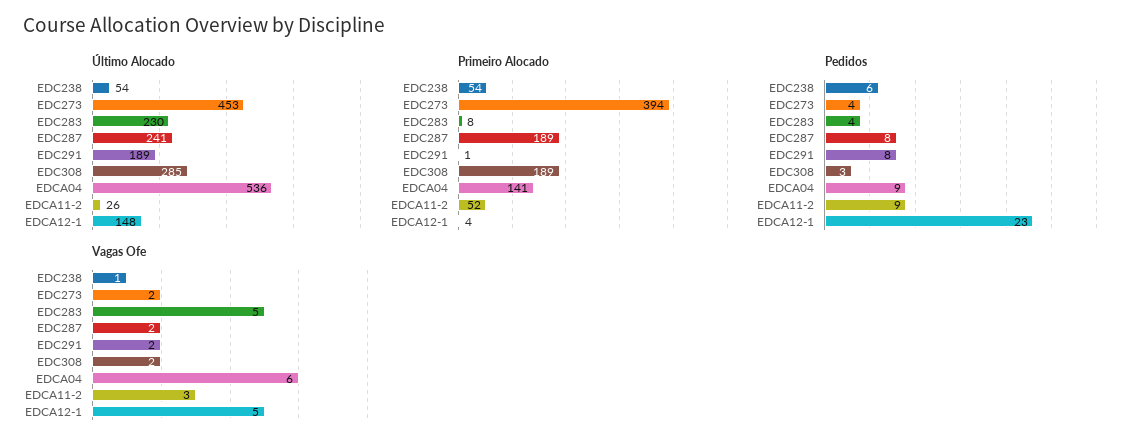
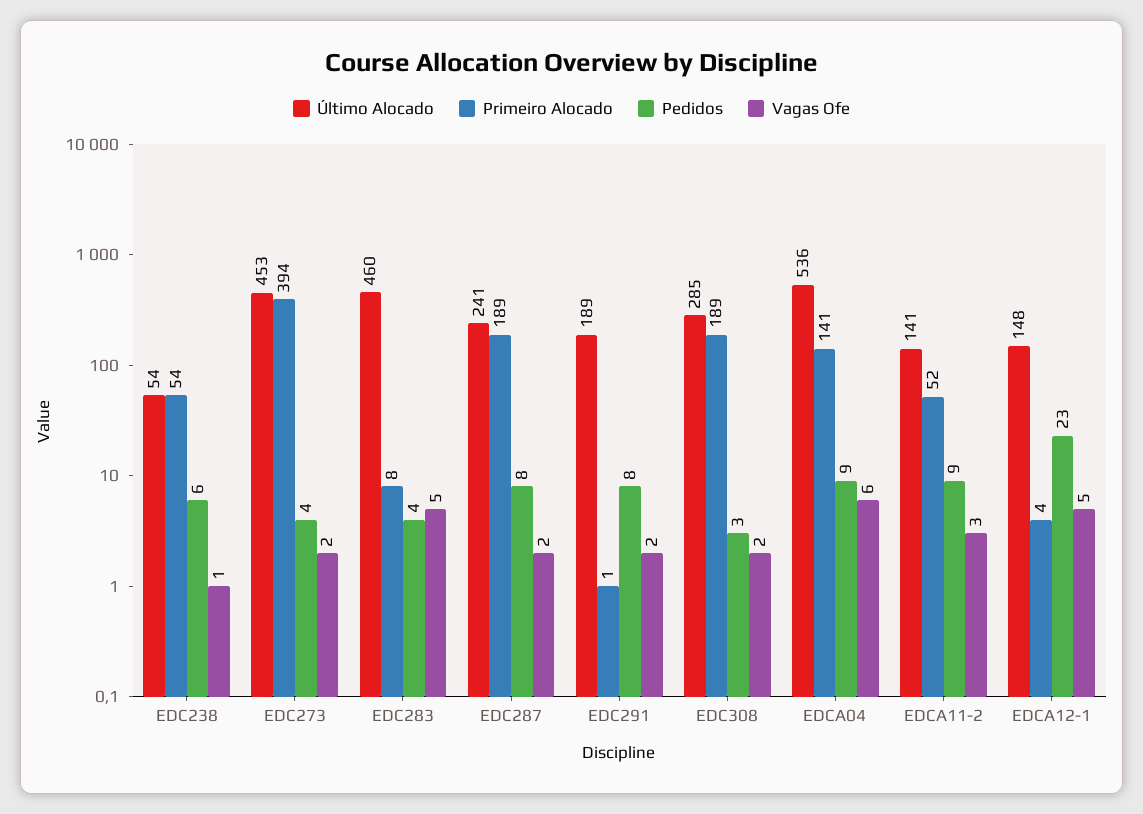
  {
    "Último Alocado": {
      "EDC238": 54,
      "EDC273": 453,
-     "EDC283": 230,
+     "EDC283": 460,
      "EDC287": 241,
      "EDC291": 189,
      "EDC308": 285,
      "EDCA04": 536,
-     "EDCA11-2": 26,
+     "EDCA11-2": 141,
      "EDCA12-1": 148
    },
    "Primeiro Alocado": {
      "EDC238": 54,
      "EDC273": 394,
      "EDC283": 8,
      "EDC287": 189,
      "EDC291": 1,
      "EDC308": 189,
      "EDCA04": 141,
      "EDCA11-2": 52,
      "EDCA12-1": 4
    },
    "Pedidos": {
      "EDC238": 6,
      "EDC273": 4,
      "EDC283": 4,
      "EDC287": 8,
      "EDC291": 8,
      "EDC308": 3,
      "EDCA04": 9,
      "EDCA11-2": 9,
      "EDCA12-1": 23
    },
    "Vagas Ofe": {
      "EDC238": 1,
      "EDC273": 2,
      "EDC283": 5,
      "EDC287": 2,
      "EDC291": 2,
      "EDC308": 2,
      "EDCA04": 6,
      "EDCA11-2": 3,
      "EDCA12-1": 5
    }
  }

